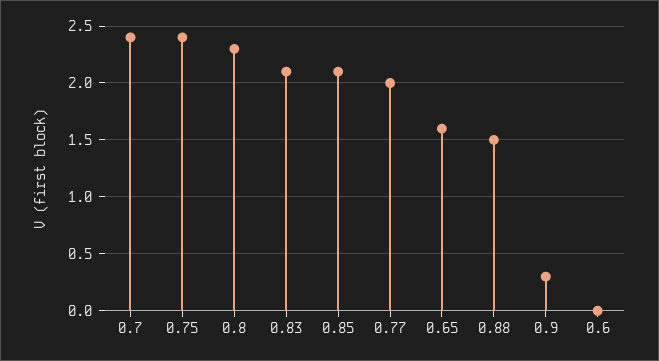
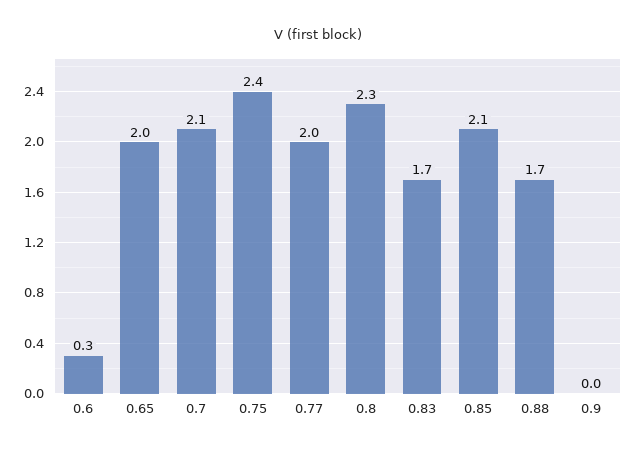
  {
-   "0.7": 2.4,
+   "0.7": 2.1,
    "0.75": 2.4,
    "0.8": 2.3,
-   "0.83": 2.1,
+   "0.83": 1.7,
    "0.85": 2.1,
    "0.77": 2,
-   "0.65": 1.6,
+   "0.65": 2,
-   "0.88": 1.5,
+   "0.88": 1.7,
-   "0.9": 0.3,
+   "0.9": 0,
-   "0.6": 0
+   "0.6": 0.3
  }

